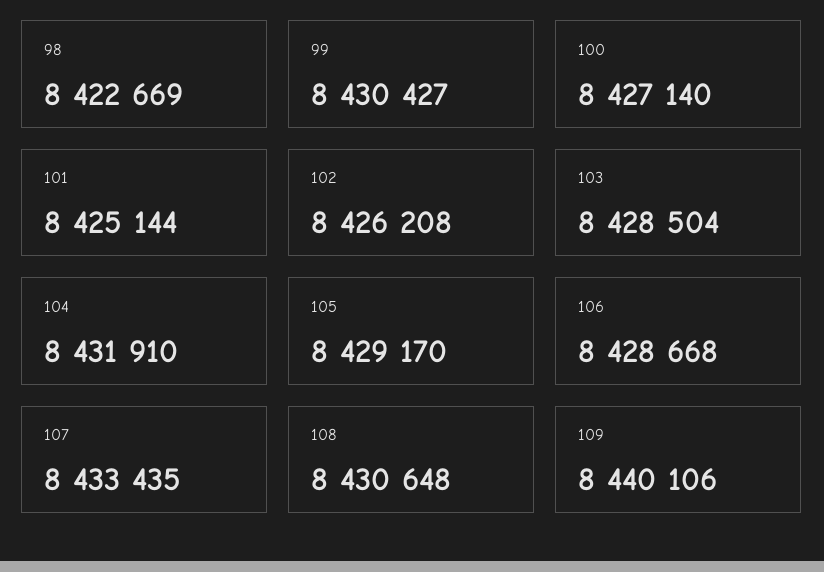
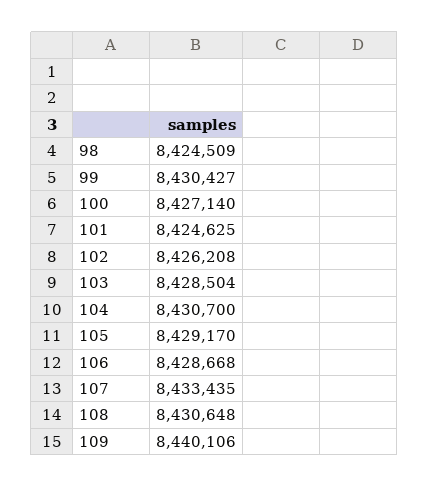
  {
-   "98": 8422669,
+   "98": 8424509,
    "99": 8430427,
    "100": 8427140,
-   "101": 8425144,
+   "101": 8424625,
    "102": 8426208,
    "103": 8428504,
-   "104": 8431910,
+   "104": 8430700,
    "105": 8429170,
    "106": 8428668,
    "107": 8433435,
    "108": 8430648,
    "109": 8440106
  }

